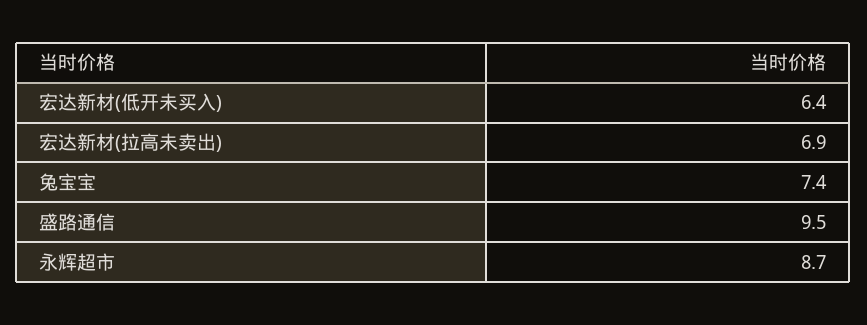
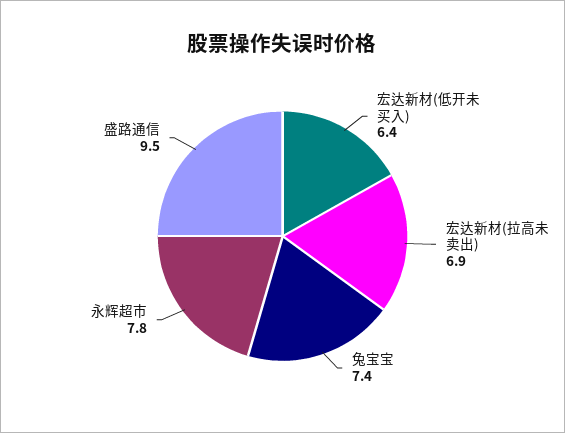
  {
    "宏达新材(低开未买入)": 6.4,
    "宏达新材(拉高未卖出)": 6.9,
    "兔宝宝": 7.4,
    "盛路通信": 9.5,
-   "永辉超市": 8.7
+   "永辉超市": 7.8
  }

